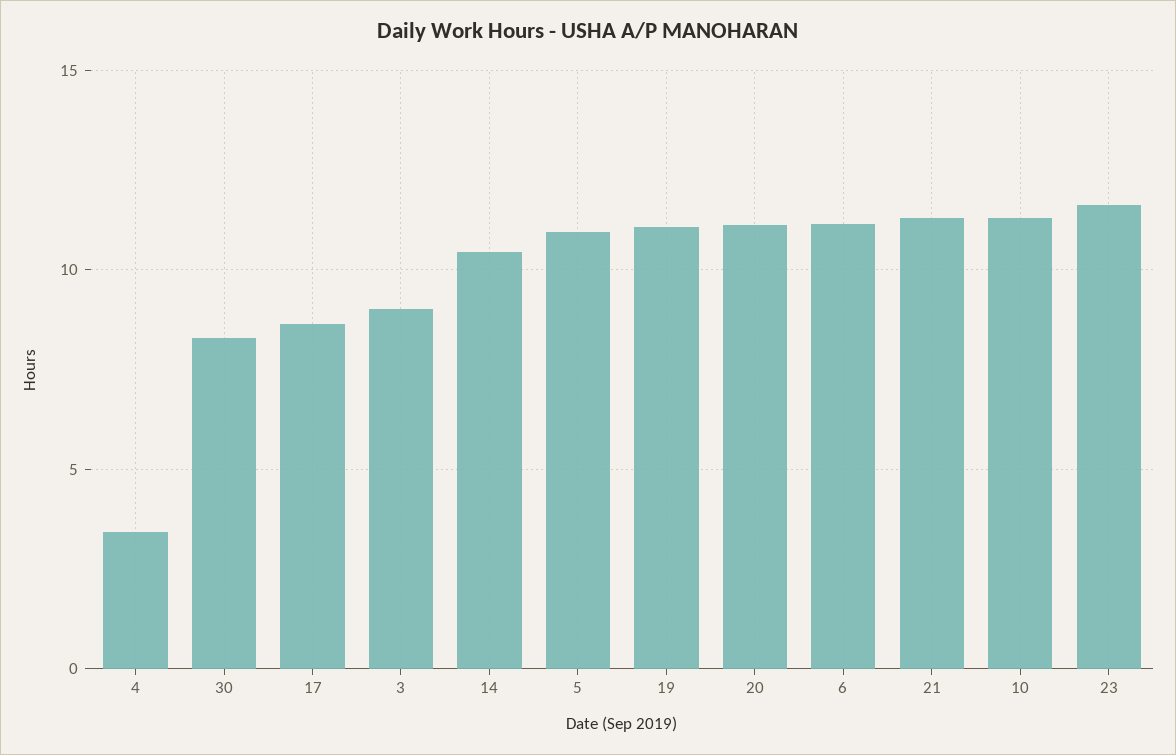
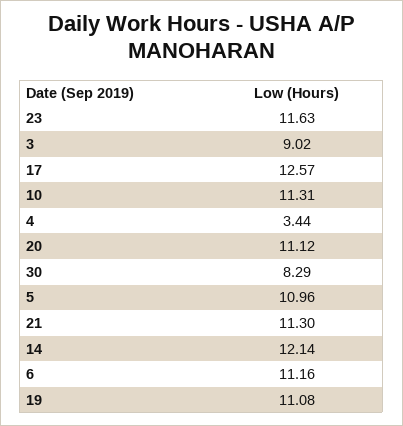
  {
    "4": 3.44,
    "30": 8.29,
-   "17": 8.5,
+   "17": 12.57,
    "3": 9.02,
-   "14": 10.5,
+   "14": 12.14,
    "5": 10.96,
    "19": 11.08,
    "20": 11.12,
    "6": 11.16,
    "21": 11.3,
    "10": 11.31,
    "23": 11.63
  }

